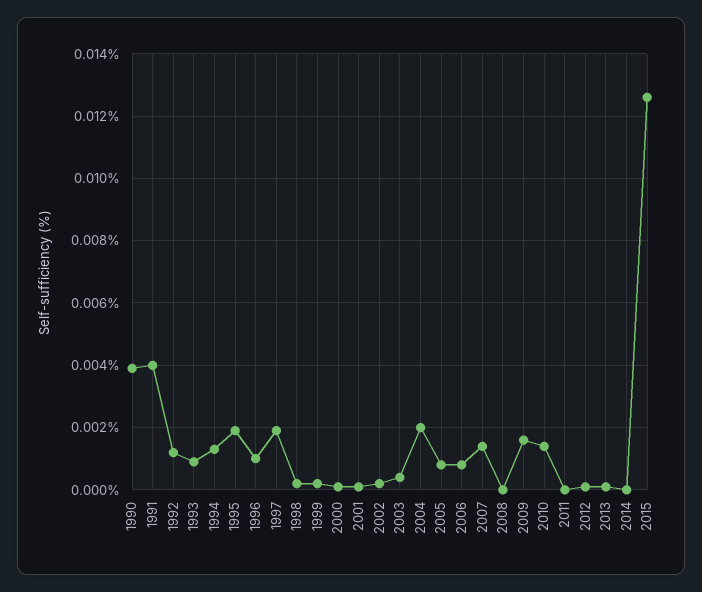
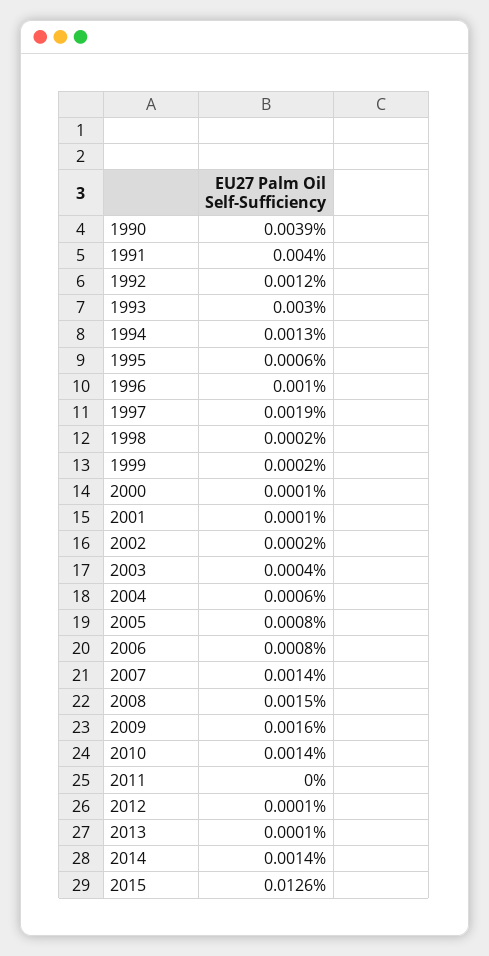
  {
    "1990": 0.0039,
    "1991": 0.004,
    "1992": 0.0012,
-   "1993": 0.001,
+   "1993": 0.003,
    "1994": 0.0013,
-   "1995": 0.002,
+   "1995": 0.0006,
    "1996": 0.001,
    "1997": 0.0019,
    "1998": 0.0002,
    "1999": 0.0002,
    "2000": 0.0001,
    "2001": 0.0001,
    "2002": 0.0002,
    "2003": 0.0004,
-   "2004": 0.002,
+   "2004": 0.0006,
    "2005": 0.0008,
    "2006": 0.0008,
    "2007": 0.0014,
-   "2008": 0,
+   "2008": 0.0015,
    "2009": 0.0016,
    "2010": 0.0014,
    "2011": 0,
    "2012": 0.0001,
    "2013": 0.0001,
-   "2014": 0,
+   "2014": 0.0014,
    "2015": 0.0126
  }

